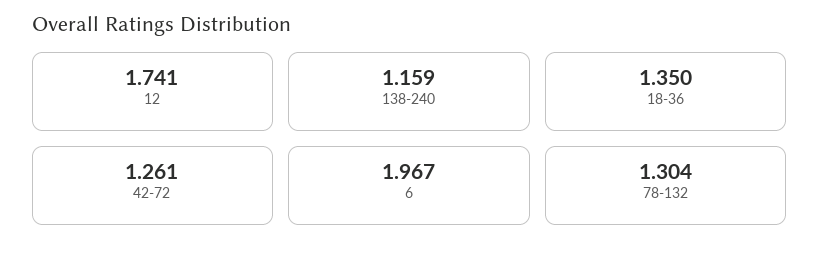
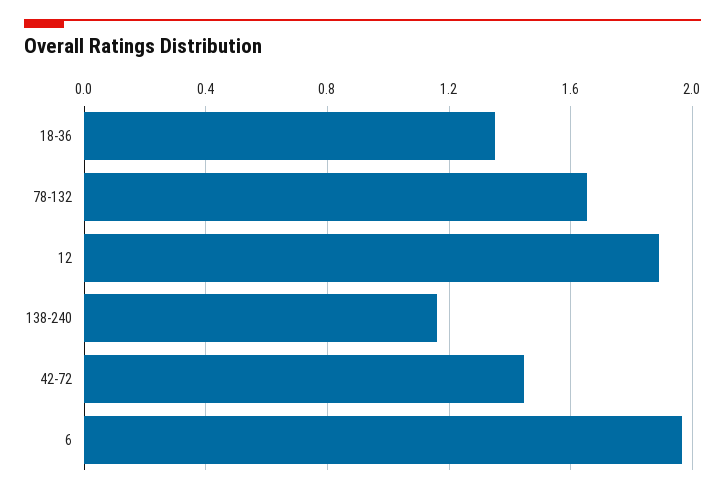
  {
-   "12": 1.741,
+   "12": 1.9,
    "138-240": 1.159,
    "18-36": 1.35,
-   "42-72": 1.261,
+   "42-72": 1.45,
    "6": 1.967,
-   "78-132": 1.304
+   "78-132": 1.65
  }

